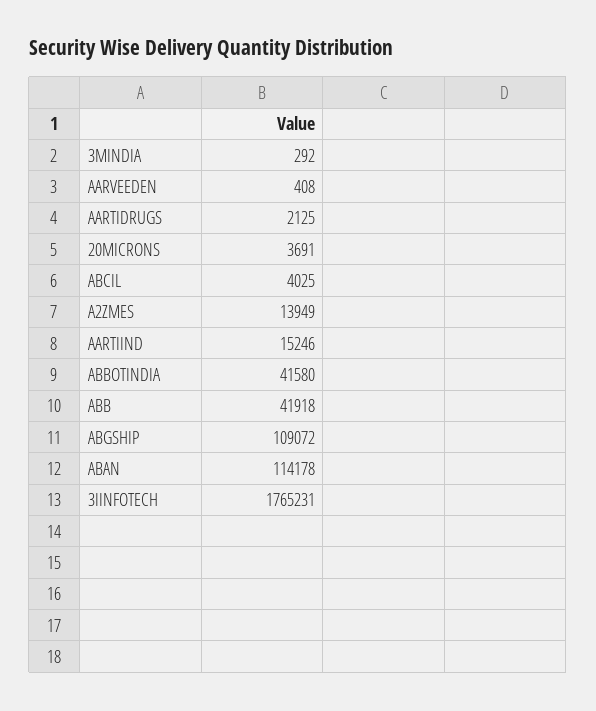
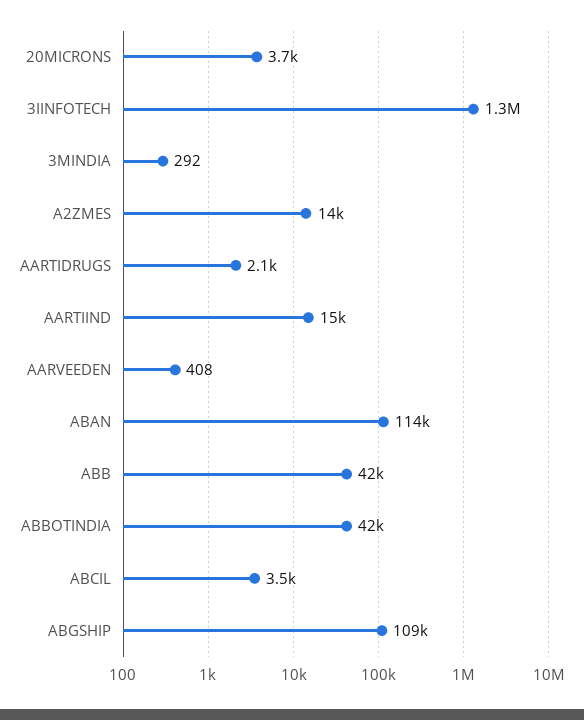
  {
    "3MINDIA": 292,
    "AARVEEDEN": 408,
    "AARTIDRUGS": 2125,
    "20MICRONS": 3691,
-   "ABCIL": 4025,
+   "ABCIL": 3500,
    "A2ZMES": 13949,
    "AARTIIND": 15246,
    "ABBOTINDIA": 41580,
    "ABB": 41918,
    "ABGSHIP": 109072,
    "ABAN": 114178,
-   "3IINFOTECH": 1765231
+   "3IINFOTECH": 1300000
  }

